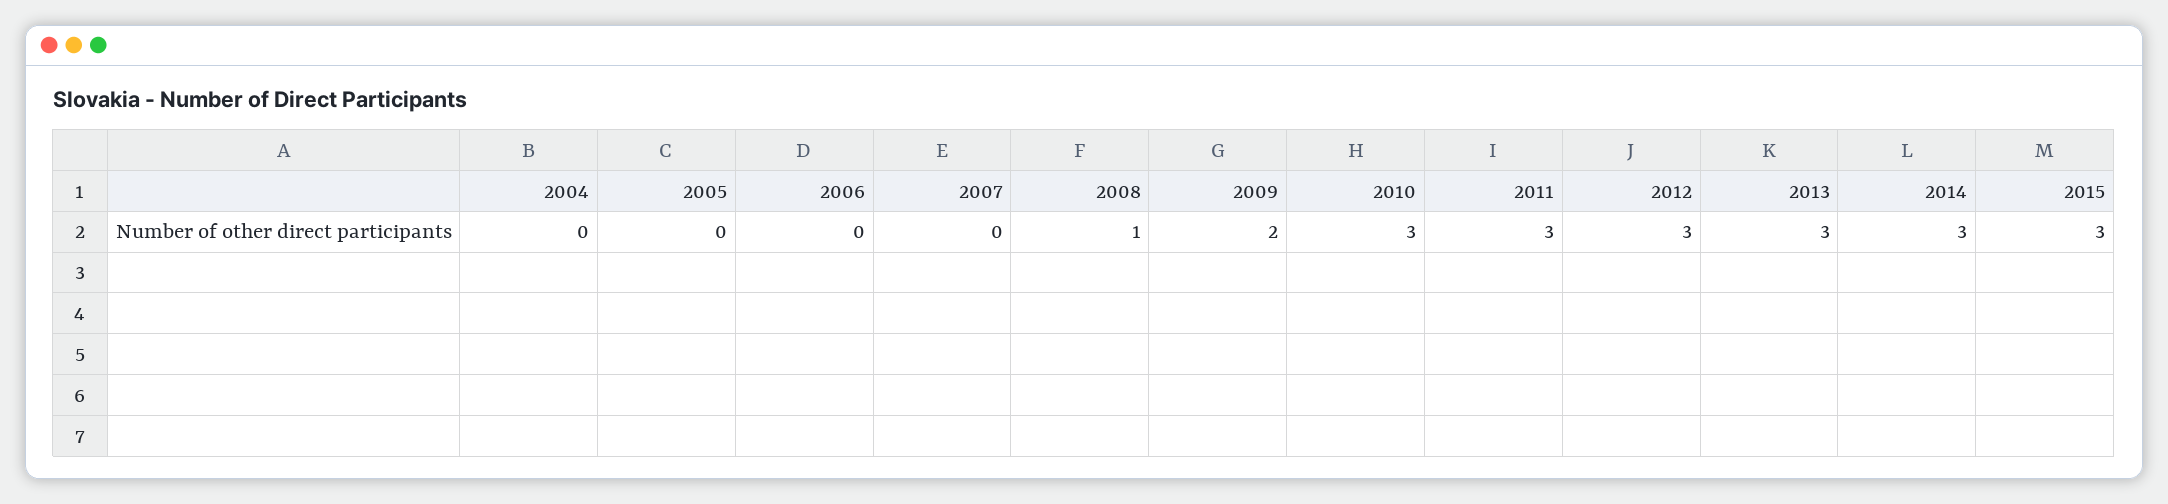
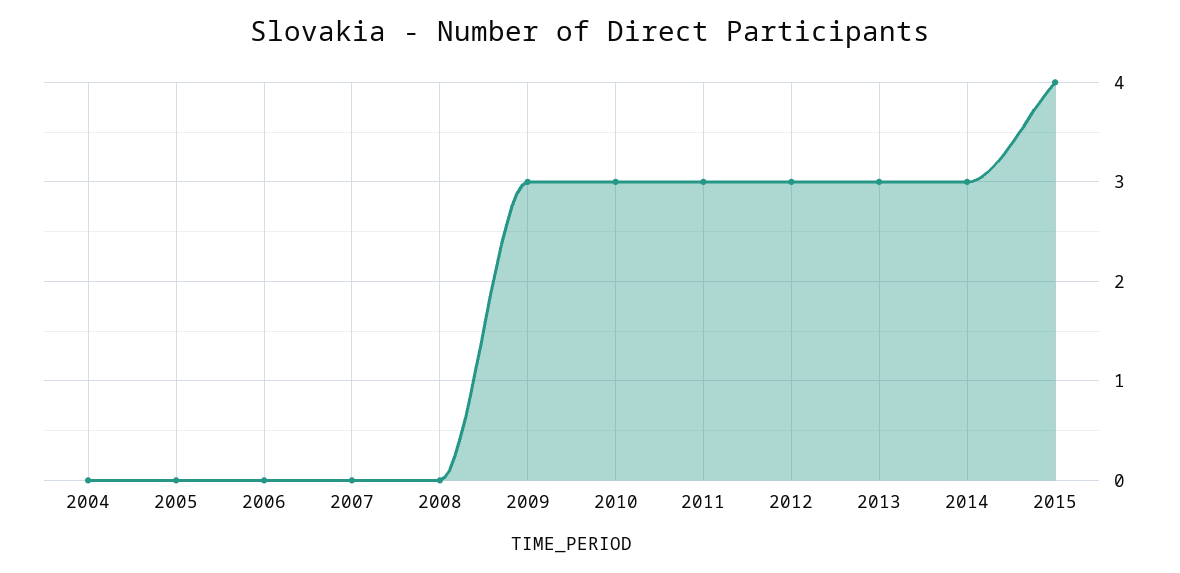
  {
    "2004": 0,
    "2005": 0,
    "2006": 0,
    "2007": 0,
-   "2008": 1,
+   "2008": 0,
-   "2009": 2,
+   "2009": 3,
    "2010": 3,
    "2011": 3,
    "2012": 3,
    "2013": 3,
    "2014": 3,
-   "2015": 3
+   "2015": 4
  }

